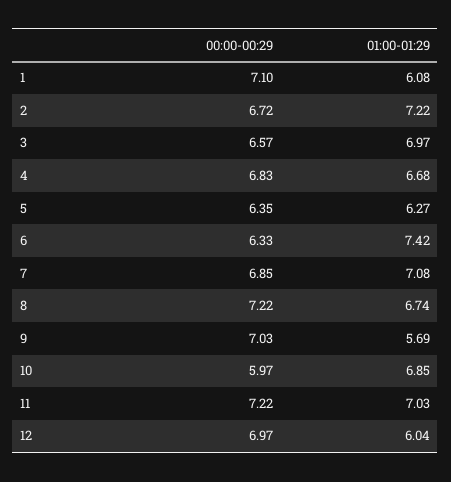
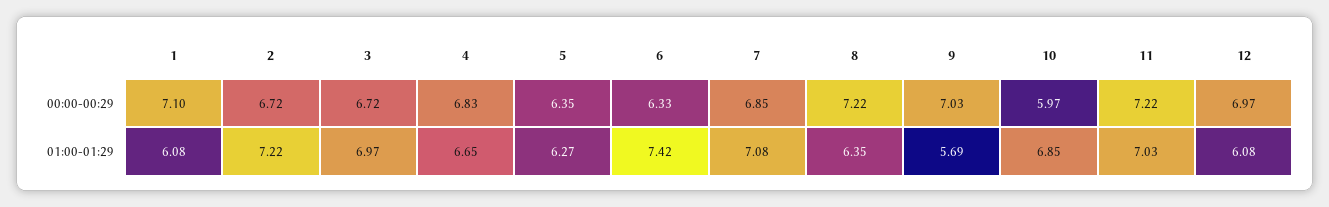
  {
    "00:00-00:29": {
      "1": 7.1,
      "2": 6.72,
-     "3": 6.57,
+     "3": 6.72,
      "4": 6.83,
      "5": 6.35,
      "6": 6.33,
      "7": 6.85,
      "8": 7.22,
      "9": 7.03,
      "10": 5.97,
      "11": 7.22,
      "12": 6.97
    },
    "01:00-01:29": {
      "1": 6.08,
      "2": 7.22,
      "3": 6.97,
-     "4": 6.68,
+     "4": 6.65,
      "5": 6.27,
      "6": 7.42,
      "7": 7.08,
-     "8": 6.74,
+     "8": 6.35,
      "9": 5.69,
      "10": 6.85,
      "11": 7.03,
-     "12": 6.04
+     "12": 6.08
    }
  }

